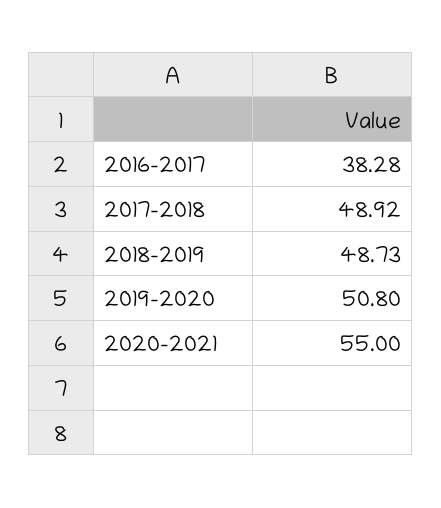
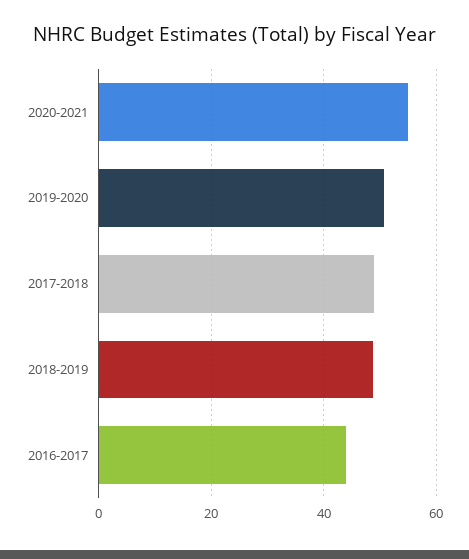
  {
-   "2016-2017": 38.28,
+   "2016-2017": 44,
    "2017-2018": 48.92,
    "2018-2019": 48.73,
    "2019-2020": 50.8,
    "2020-2021": 55
  }

